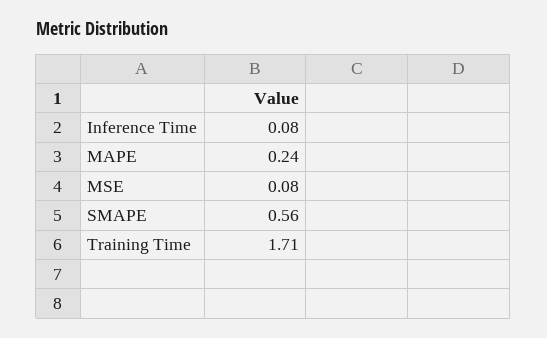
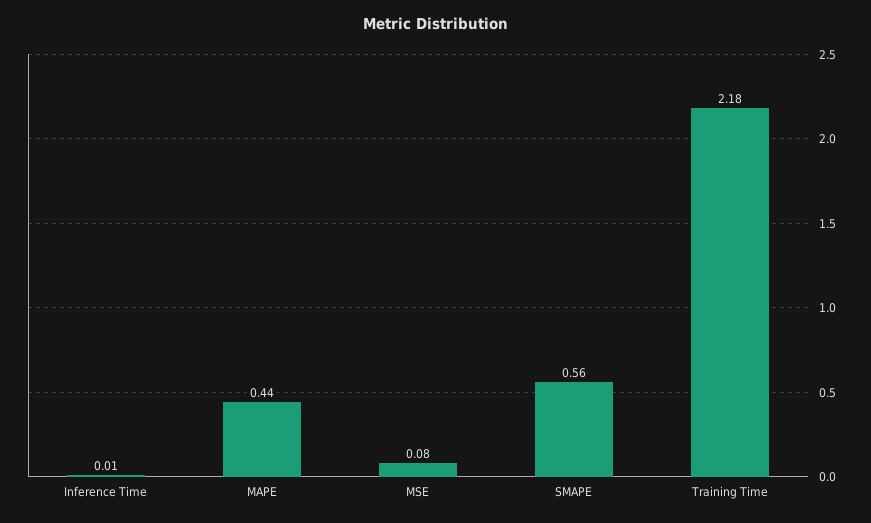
  {
-   "Inference Time": 0.08,
+   "Inference Time": 0.01,
-   "MAPE": 0.24,
+   "MAPE": 0.44,
    "MSE": 0.08,
    "SMAPE": 0.56,
-   "Training Time": 1.71
+   "Training Time": 2.18
  }

